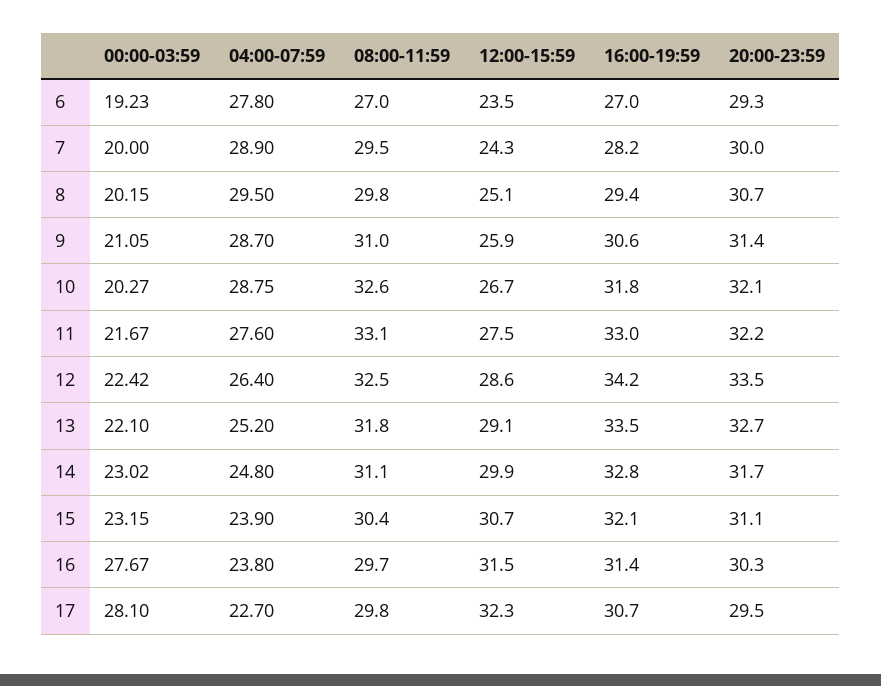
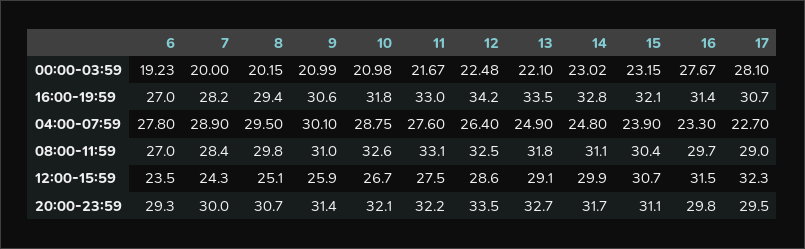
  {
    "00:00-03:59": {
      "6": 19.23,
      "7": 20,
      "8": 20.15,
-     "9": 21.05,
+     "9": 20.99,
-     "10": 20.27,
+     "10": 20.98,
      "11": 21.67,
-     "12": 22.42,
+     "12": 22.48,
      "13": 22.1,
      "14": 23.02,
      "15": 23.15,
      "16": 27.67,
      "17": 28.1
    },
    "04:00-07:59": {
      "6": 27.8,
      "7": 28.9,
      "8": 29.5,
-     "9": 28.7,
+     "9": 30.1,
      "10": 28.75,
      "11": 27.6,
      "12": 26.4,
-     "13": 25.2,
+     "13": 24.9,
      "14": 24.8,
      "15": 23.9,
-     "16": 23.8,
+     "16": 23.3,
      "17": 22.7
    },
    "08:00-11:59": {
      "6": 27,
-     "7": 29.5,
+     "7": 28.4,
      "8": 29.8,
      "9": 31,
      "10": 32.6,
      "11": 33.1,
      "12": 32.5,
      "13": 31.8,
      "14": 31.1,
      "15": 30.4,
      "16": 29.7,
-     "17": 29.8
+     "17": 29
    },
    "12:00-15:59": {
      "6": 23.5,
      "7": 24.3,
      "8": 25.1,
      "9": 25.9,
      "10": 26.7,
      "11": 27.5,
      "12": 28.6,
      "13": 29.1,
      "14": 29.9,
      "15": 30.7,
      "16": 31.5,
      "17": 32.3
    },
    "16:00-19:59": {
      "6": 27,
      "7": 28.2,
      "8": 29.4,
      "9": 30.6,
      "10": 31.8,
      "11": 33,
      "12": 34.2,
      "13": 33.5,
      "14": 32.8,
      "15": 32.1,
      "16": 31.4,
      "17": 30.7
    },
    "20:00-23:59": {
      "6": 29.3,
      "7": 30,
      "8": 30.7,
      "9": 31.4,
      "10": 32.1,
      "11": 32.2,
      "12": 33.5,
      "13": 32.7,
      "14": 31.7,
      "15": 31.1,
-     "16": 30.3,
+     "16": 29.8,
      "17": 29.5
    }
  }

